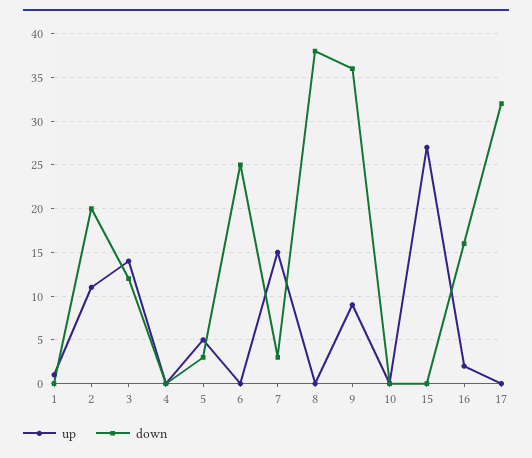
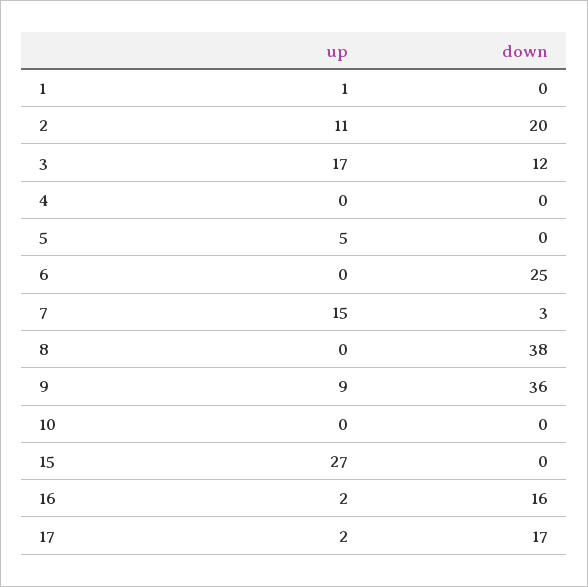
  {
    "up": {
      "1": 1,
      "2": 11,
-     "3": 14,
+     "3": 17,
      "4": 0,
      "5": 5,
      "6": 0,
      "7": 15,
      "8": 0,
      "9": 9,
      "10": 0,
      "15": 27,
      "16": 2,
-     "17": 0
+     "17": 2
    },
    "down": {
      "1": 0,
      "2": 20,
      "3": 12,
      "4": 0,
-     "5": 3,
+     "5": 0,
      "6": 25,
      "7": 3,
      "8": 38,
      "9": 36,
      "10": 0,
      "15": 0,
      "16": 16,
-     "17": 32
+     "17": 17
    }
  }

